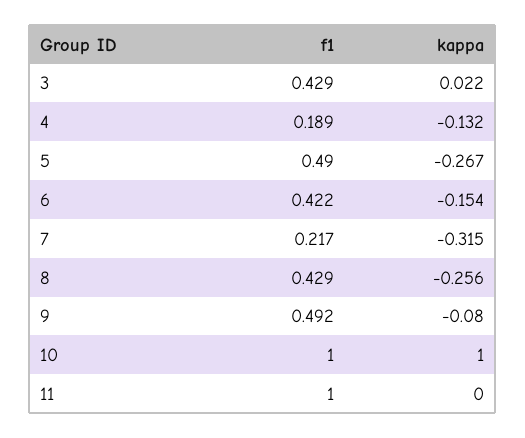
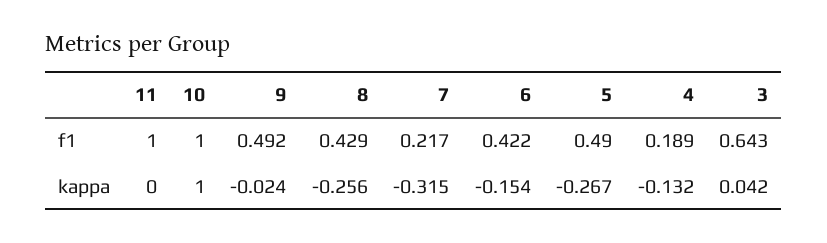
  {
    "f1": {
-     "3": 0.429,
+     "3": 0.643,
      "4": 0.189,
      "5": 0.49,
      "6": 0.422,
      "7": 0.217,
      "8": 0.429,
      "9": 0.492,
      "10": 1,
      "11": 1
    },
    "kappa": {
-     "3": 0.022,
+     "3": 0.042,
      "4": -0.132,
      "5": -0.267,
      "6": -0.154,
      "7": -0.315,
      "8": -0.256,
-     "9": -0.08,
+     "9": -0.024,
      "10": 1,
      "11": 0
    }
  }

